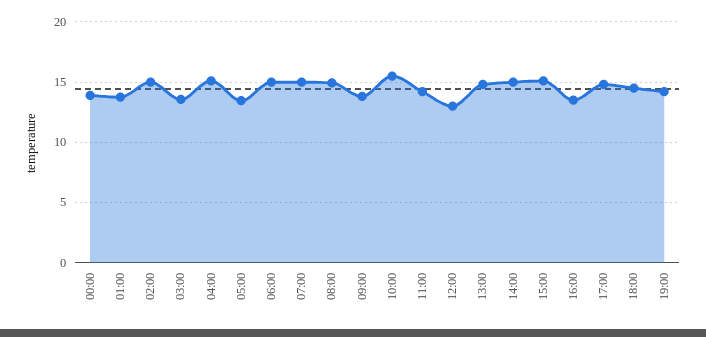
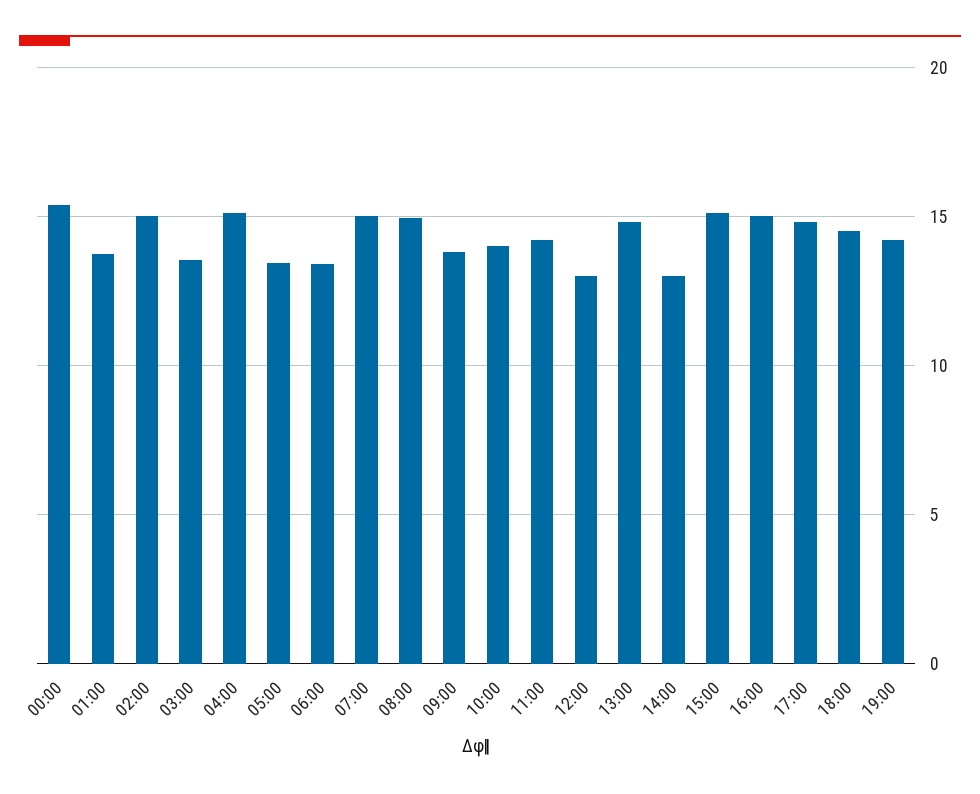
  {
-   "00:00": 14,
+   "00:00": 15.5,
    "01:00": 14,
    "02:00": 15,
    "03:00": 13.5,
    "04:00": 15,
    "05:00": 13.5,
-   "06:00": 15,
+   "06:00": 13.5,
    "07:00": 15,
    "08:00": 15,
    "09:00": 14,
-   "10:00": 15.5,
+   "10:00": 14,
    "11:00": 14,
    "12:00": 13,
    "13:00": 15,
-   "14:00": 15,
+   "14:00": 13,
    "15:00": 15,
-   "16:00": 13.5,
+   "16:00": 15,
    "17:00": 15,
    "18:00": 14.5,
    "19:00": 14
  }

